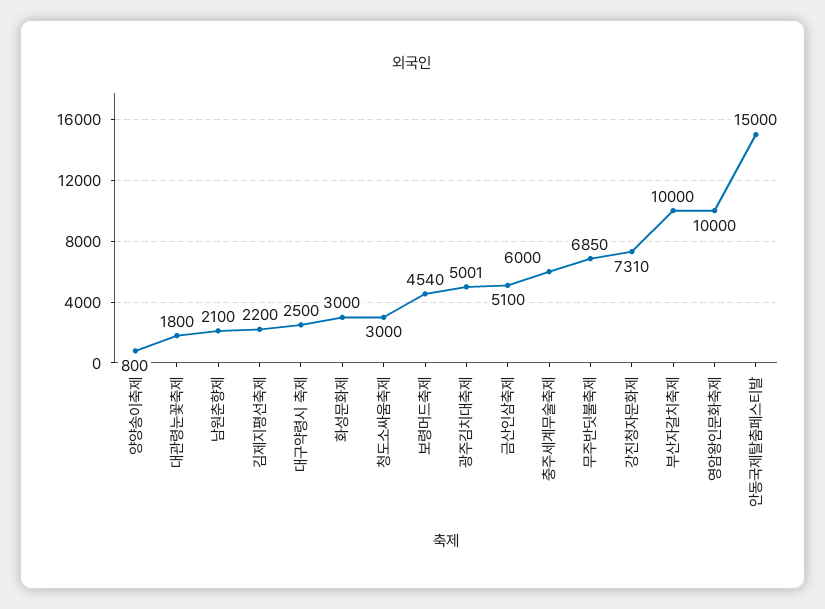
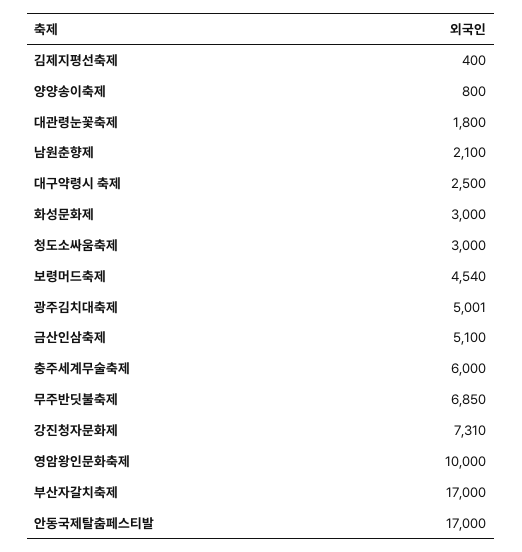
  {
    "양양송이축제": 800,
    "대관령눈꽃축제": 1800,
    "남원춘향제": 2100,
-   "김제지평선축제": 2200,
+   "김제지평선축제": 400,
    "대구약령시 축제": 2500,
    "화성문화제": 3000,
    "청도소싸움축제": 3000,
    "보령머드축제": 4540,
    "광주김치대축제": 5001,
    "금산인삼축제": 5100,
    "충주세계무술축제": 6000,
    "무주반딧불축제": 6850,
    "강진청자문화제": 7310,
-   "부산자갈치축제": 10000,
+   "부산자갈치축제": 17000,
    "영암왕인문화축제": 10000,
-   "안동국제탈춤페스티발": 15000
+   "안동국제탈춤페스티발": 17000
  }

